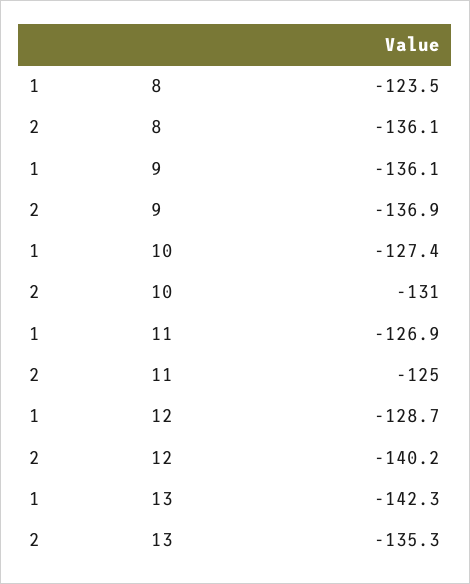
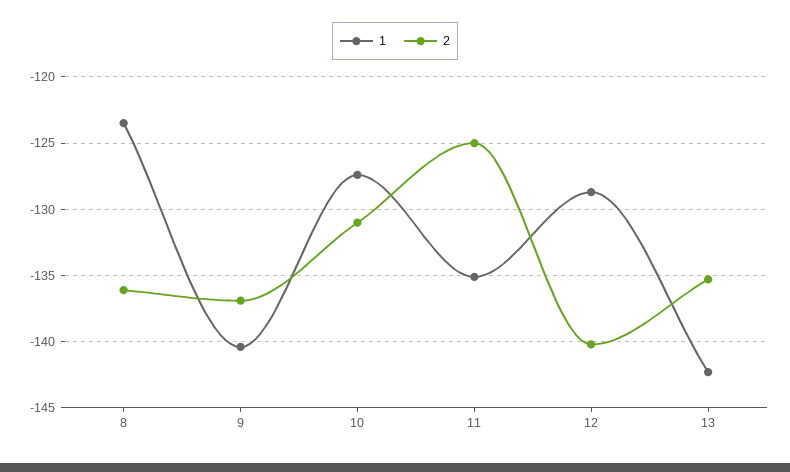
  {
    "1": {
      "8": -123.5,
-     "9": -136.1,
+     "9": -140.5,
      "10": -127.4,
-     "11": -126.9,
+     "11": -135,
      "12": -128.7,
      "13": -142.3
    },
    "2": {
      "8": -136.1,
      "9": -136.9,
      "10": -131,
      "11": -125,
      "12": -140.2,
      "13": -135.3
    }
  }

